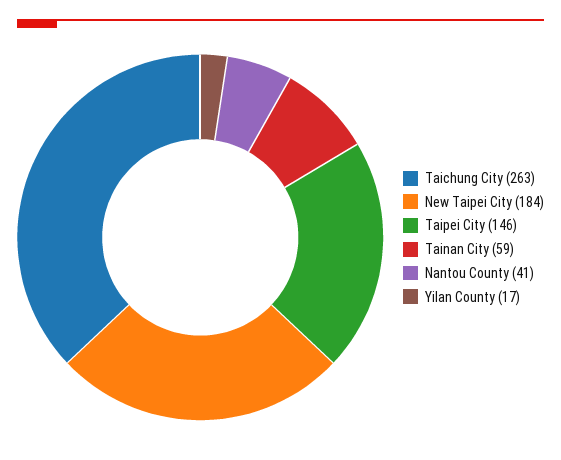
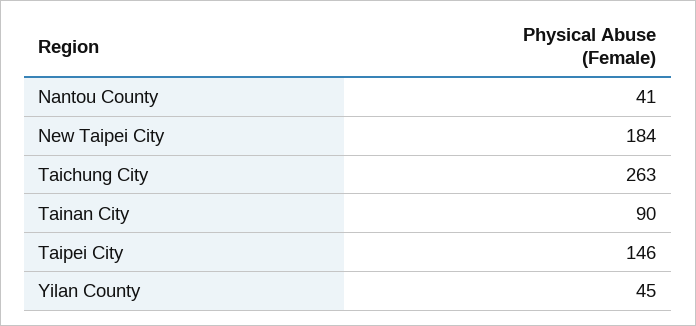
  {
    "Taichung City": 263,
    "New Taipei City": 184,
    "Taipei City": 146,
-   "Tainan City": 59,
+   "Tainan City": 90,
    "Nantou County": 41,
-   "Yilan County": 17
+   "Yilan County": 45
  }

